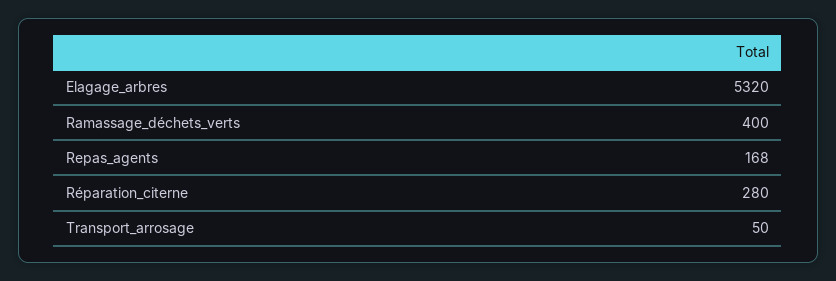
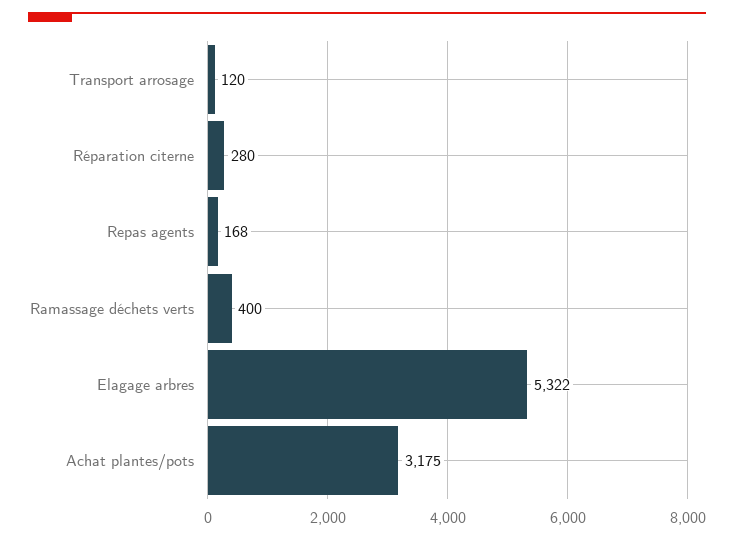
  {
-   "Elagage_arbres": 5320,
+   "Elagage_arbres": 5322,
    "Ramassage_déchets_verts": 400,
    "Repas_agents": 168,
    "Réparation_citerne": 280,
-   "Transport_arrosage": 50
+   "Transport_arrosage": 120,
+   "Achat plantes/pots": 3175
  }

